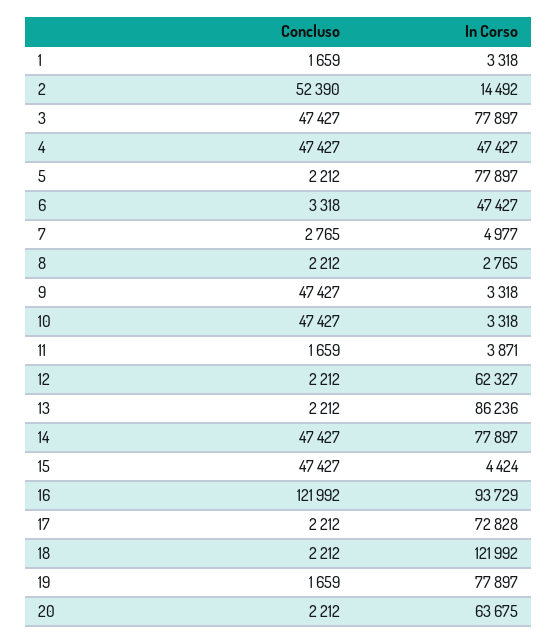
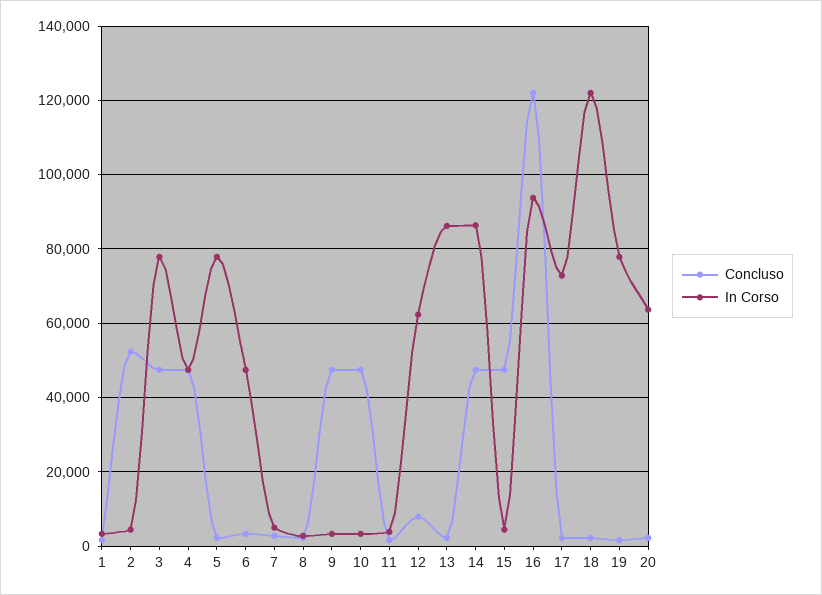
  {
    "Concluso": {
      "1": 1659,
      "2": 52390,
      "3": 47427,
      "4": 47427,
      "5": 2212,
      "6": 3318,
      "7": 2765,
      "8": 2212,
      "9": 47427,
      "10": 47427,
      "11": 1659,
-     "12": 2212,
+     "12": 8000,
      "13": 2212,
      "14": 47427,
      "15": 47427,
      "16": 121992,
      "17": 2212,
      "18": 2212,
      "19": 1659,
      "20": 2212
    },
    "In Corso": {
      "1": 3318,
-     "2": 14492,
+     "2": 4000,
      "3": 77897,
      "4": 47427,
      "5": 77897,
      "6": 47427,
      "7": 4977,
      "8": 2765,
      "9": 3318,
      "10": 3318,
      "11": 3871,
      "12": 62327,
      "13": 86236,
-     "14": 77897,
+     "14": 86000,
      "15": 4424,
      "16": 93729,
      "17": 72828,
      "18": 121992,
      "19": 77897,
      "20": 63675
    }
  }

